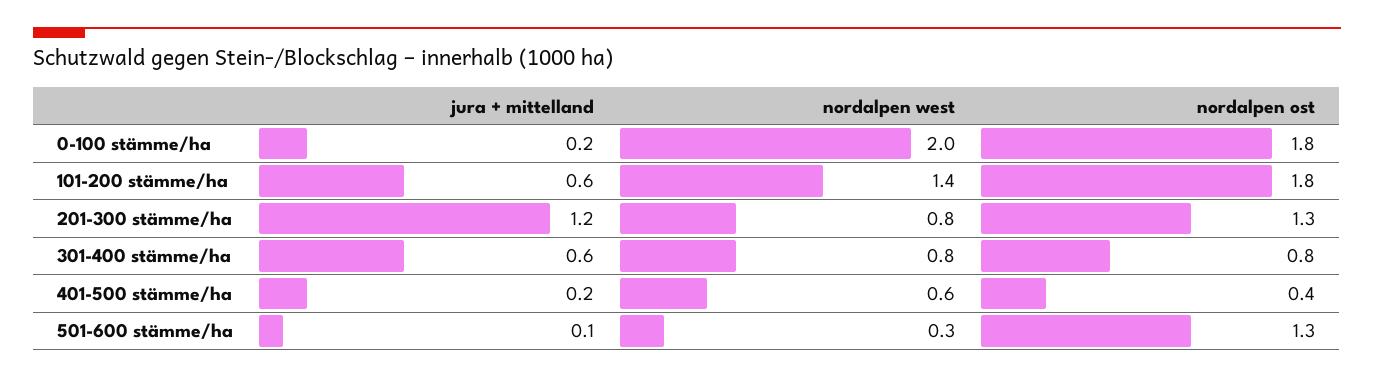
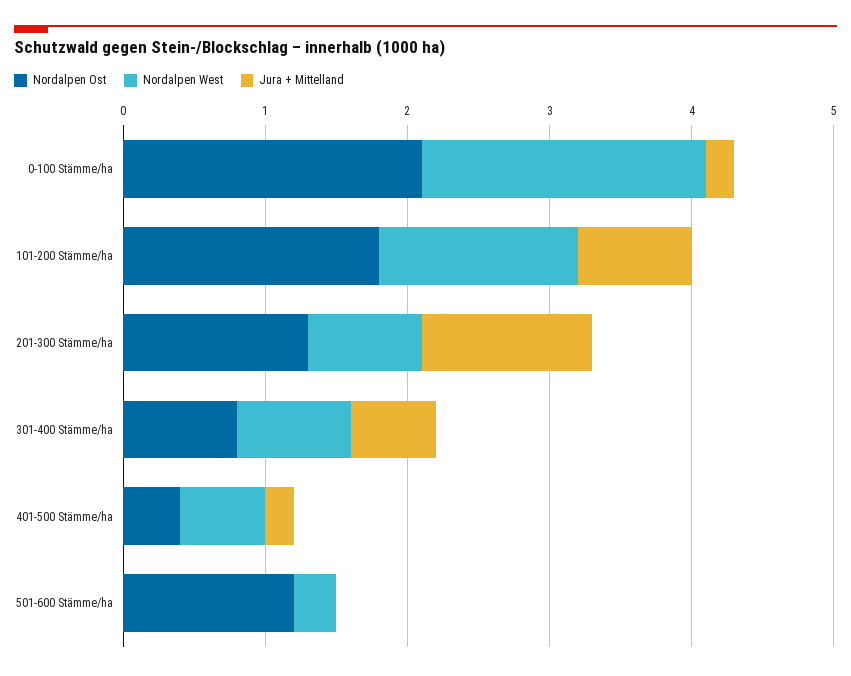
  {
    "jura + mittelland": {
      "0-100 stämme/ha": 0.2,
-     "101-200 stämme/ha": 0.6,
+     "101-200 stämme/ha": 0.8,
      "201-300 stämme/ha": 1.2,
      "301-400 stämme/ha": 0.6,
      "401-500 stämme/ha": 0.2,
-     "501-600 stämme/ha": 0.1
+     "501-600 stämme/ha": 0
    },
    "nordalpen west": {
      "0-100 stämme/ha": 2,
      "101-200 stämme/ha": 1.4,
      "201-300 stämme/ha": 0.8,
      "301-400 stämme/ha": 0.8,
      "401-500 stämme/ha": 0.6,
      "501-600 stämme/ha": 0.3
    },
    "nordalpen ost": {
-     "0-100 stämme/ha": 1.8,
+     "0-100 stämme/ha": 2.1,
      "101-200 stämme/ha": 1.8,
      "201-300 stämme/ha": 1.3,
      "301-400 stämme/ha": 0.8,
      "401-500 stämme/ha": 0.4,
-     "501-600 stämme/ha": 1.3
+     "501-600 stämme/ha": 1.2
    }
  }

